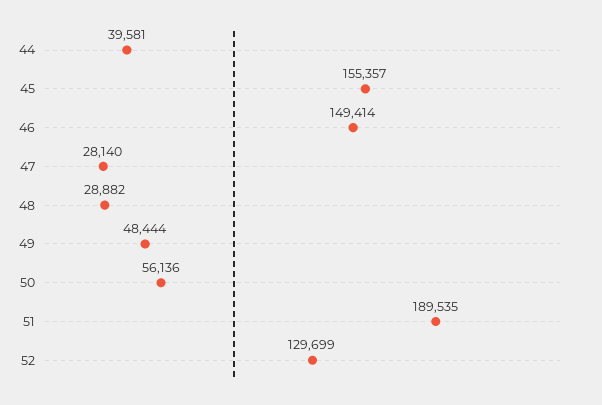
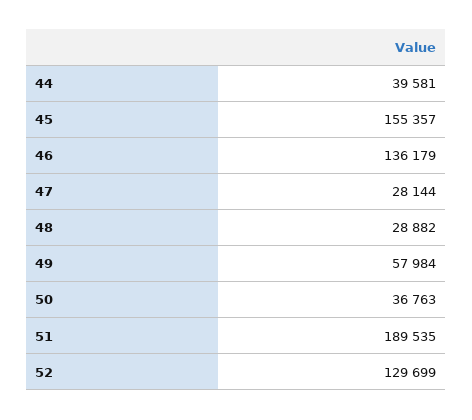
  {
    "44": 39581,
    "45": 155357,
-   "46": 149414,
+   "46": 136179,
-   "47": 28140,
+   "47": 28144,
    "48": 28882,
-   "49": 48444,
+   "49": 57984,
-   "50": 56136,
+   "50": 36763,
    "51": 189535,
    "52": 129699
  }

